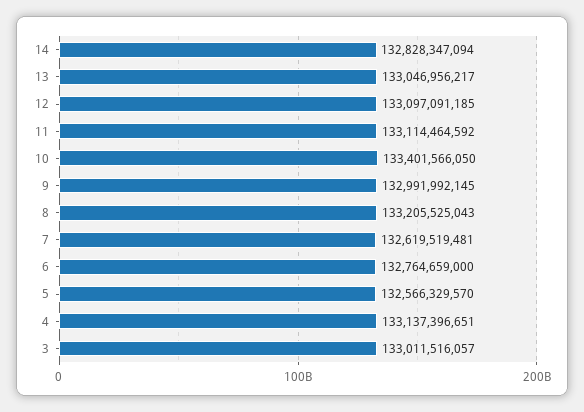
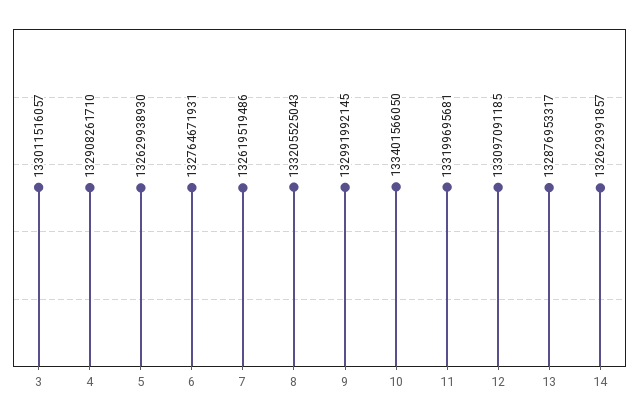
  {
-   "14": 132828347094,
+   "14": 132629391857,
-   "13": 133046956217,
+   "13": 132876953317,
    "12": 133097091185,
-   "11": 133114464592,
+   "11": 133199695681,
    "10": 133401566050,
    "9": 132991992145,
    "8": 133205525043,
-   "7": 132619519481,
+   "7": 132619519486,
-   "6": 132764659000,
+   "6": 132764671931,
-   "5": 132566329570,
+   "5": 132629938930,
-   "4": 133137396651,
+   "4": 132908261710,
    "3": 133011516057
  }

